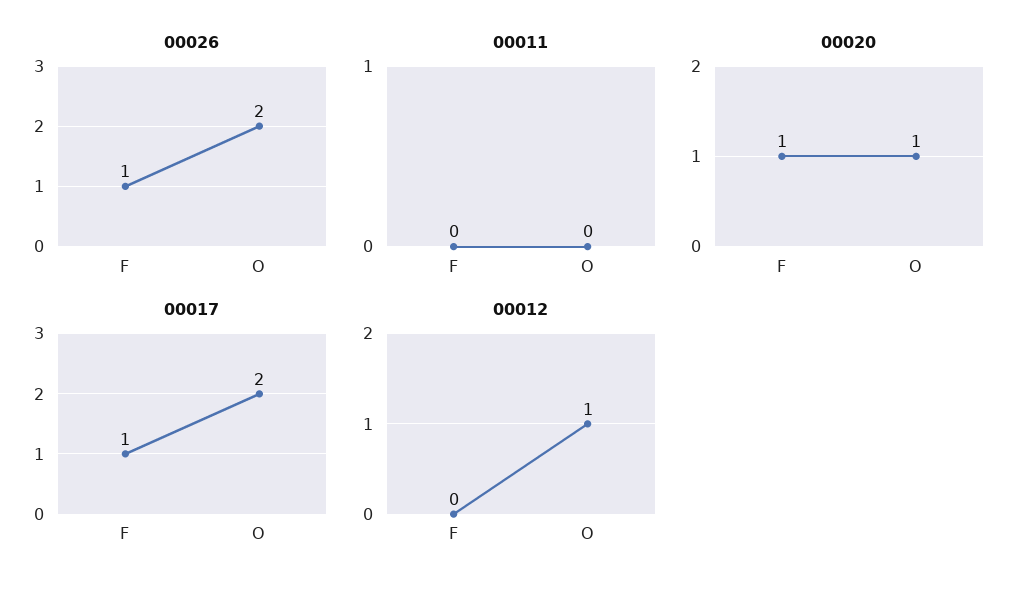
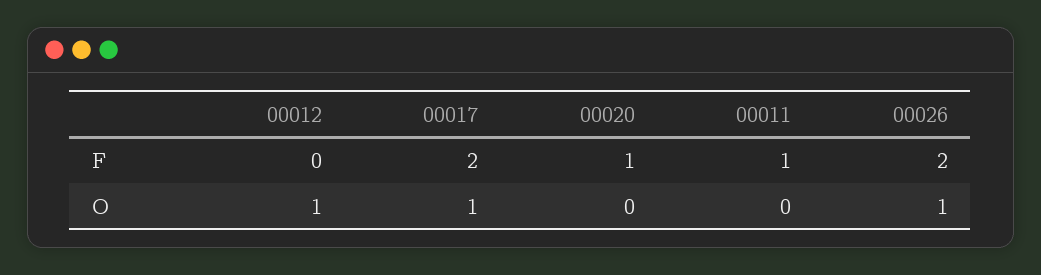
  {
    "00026": {
-     "F": 1,
+     "F": 2,
-     "O": 2
+     "O": 1
    },
    "00011": {
-     "F": 0,
+     "F": 1,
      "O": 0
    },
    "00020": {
      "F": 1,
-     "O": 1
+     "O": 0
    },
    "00017": {
-     "F": 1,
+     "F": 2,
-     "O": 2
+     "O": 1
    },
    "00012": {
      "F": 0,
      "O": 1
    }
  }

